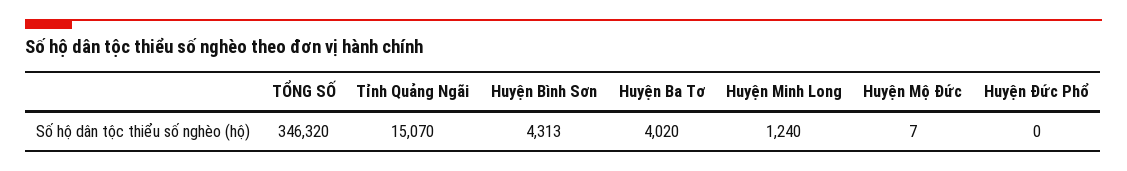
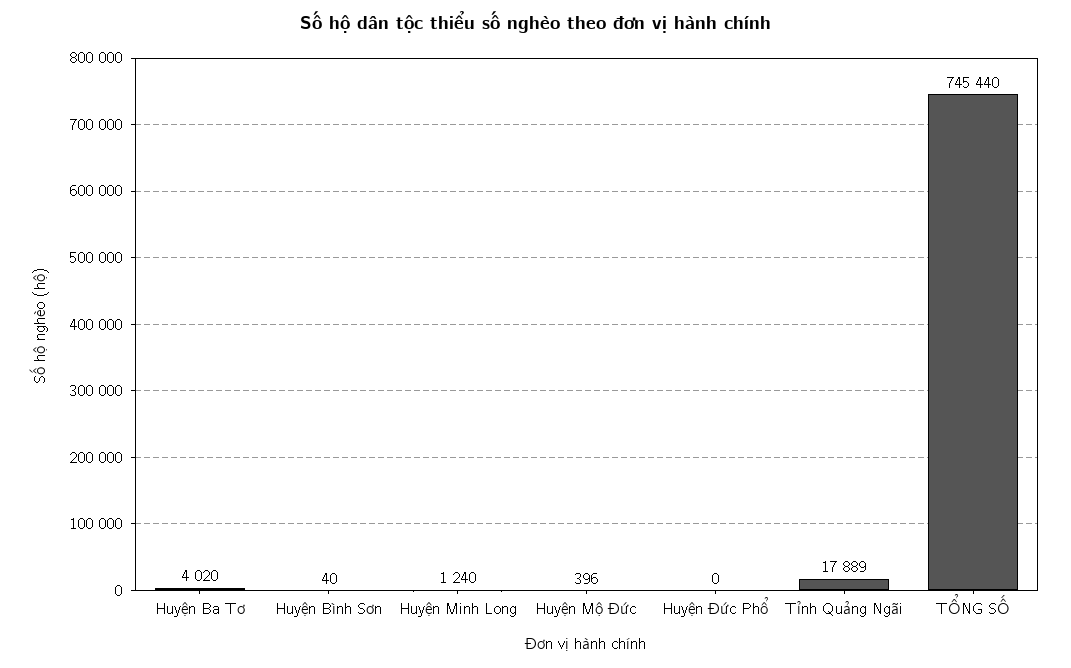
  {
-   "TỔNG SỐ": 346320,
+   "TỔNG SỐ": 745440,
-   "Tỉnh Quảng Ngãi": 15070,
+   "Tỉnh Quảng Ngãi": 17889,
-   "Huyện Bình Sơn": 4313,
+   "Huyện Bình Sơn": 40,
    "Huyện Ba Tơ": 4020,
    "Huyện Minh Long": 1240,
-   "Huyện Mộ Đức": 7,
+   "Huyện Mộ Đức": 396,
    "Huyện Đức Phổ": 0
  }

